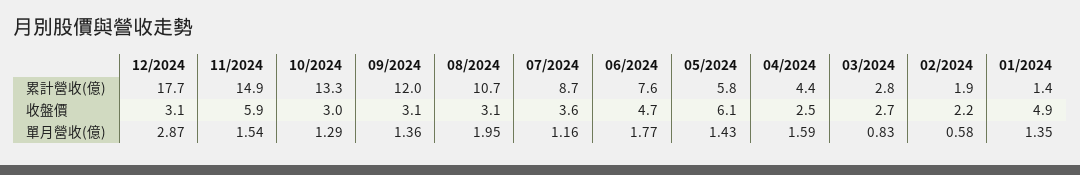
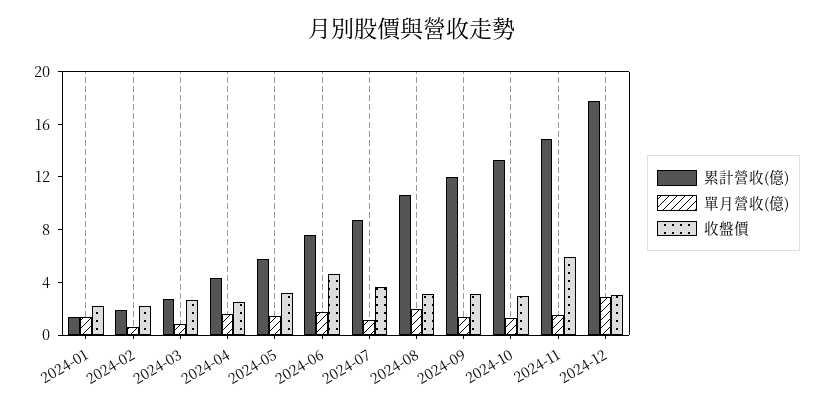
  {
    "累計營收(億)": {
      "12/2024": 17.7,
      "11/2024": 14.9,
      "10/2024": 13.3,
      "09/2024": 12,
      "08/2024": 10.7,
      "07/2024": 8.7,
      "06/2024": 7.6,
      "05/2024": 5.8,
      "04/2024": 4.4,
      "03/2024": 2.8,
      "02/2024": 1.9,
      "01/2024": 1.4
    },
    "收盤價": {
      "12/2024": 3.1,
      "11/2024": 5.9,
      "10/2024": 3,
      "09/2024": 3.1,
      "08/2024": 3.1,
      "07/2024": 3.6,
      "06/2024": 4.7,
-     "05/2024": 6.1,
+     "05/2024": 3,
      "04/2024": 2.5,
      "03/2024": 2.7,
      "02/2024": 2.2,
-     "01/2024": 4.9
+     "01/2024": 2
    },
    "單月營收(億)": {
      "12/2024": 2.87,
      "11/2024": 1.54,
      "10/2024": 1.29,
      "09/2024": 1.36,
      "08/2024": 1.95,
      "07/2024": 1.16,
      "06/2024": 1.77,
      "05/2024": 1.43,
      "04/2024": 1.59,
      "03/2024": 0.83,
      "02/2024": 0.58,
      "01/2024": 1.35
    }
  }

